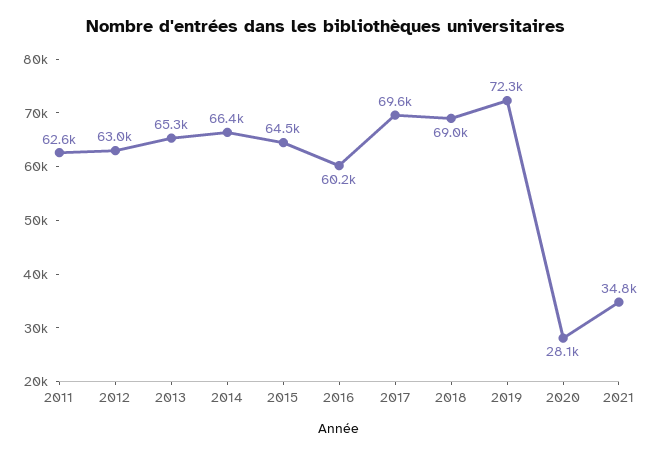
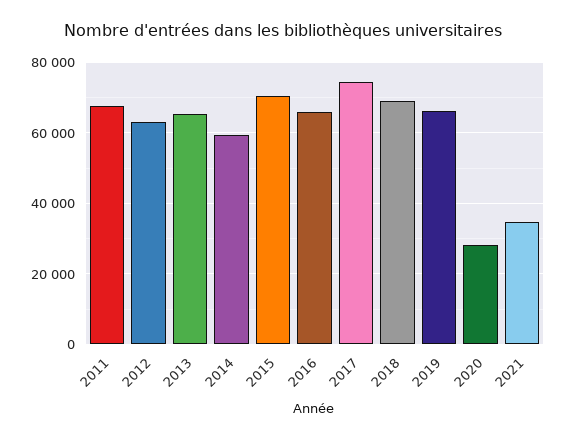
  {
-   "2011": 62600,
+   "2011": 68000,
    "2012": 63000,
    "2013": 65300,
-   "2014": 66400,
+   "2014": 60000,
-   "2015": 64500,
+   "2015": 70000,
-   "2016": 60200,
+   "2016": 66000,
-   "2017": 69600,
+   "2017": 74000,
    "2018": 69000,
-   "2019": 72300,
+   "2019": 66000,
    "2020": 28100,
    "2021": 34800
  }

